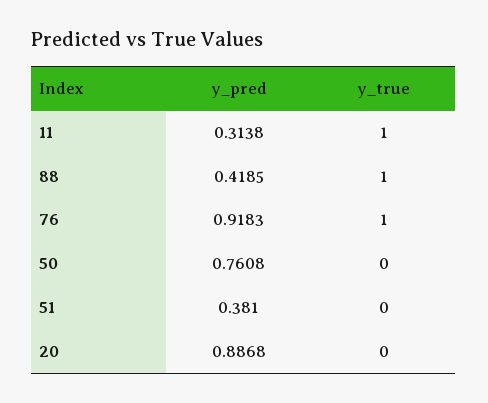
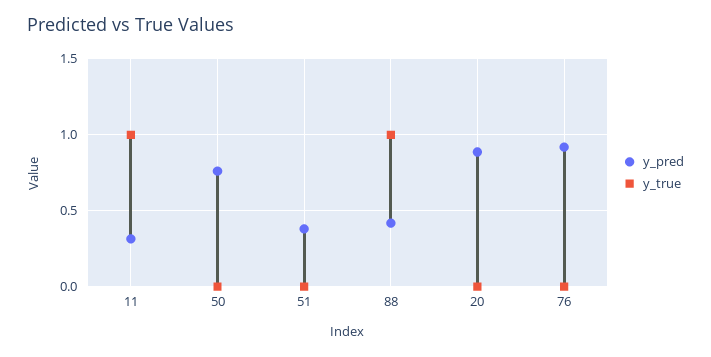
  {
    "y_pred": {
      "11": 0.3138,
      "88": 0.4185,
      "76": 0.9183,
      "50": 0.7608,
      "51": 0.381,
      "20": 0.8868
    },
    "y_true": {
      "11": 1,
      "88": 1,
-     "76": 1,
+     "76": 0,
      "50": 0,
      "51": 0,
      "20": 0
    }
  }

